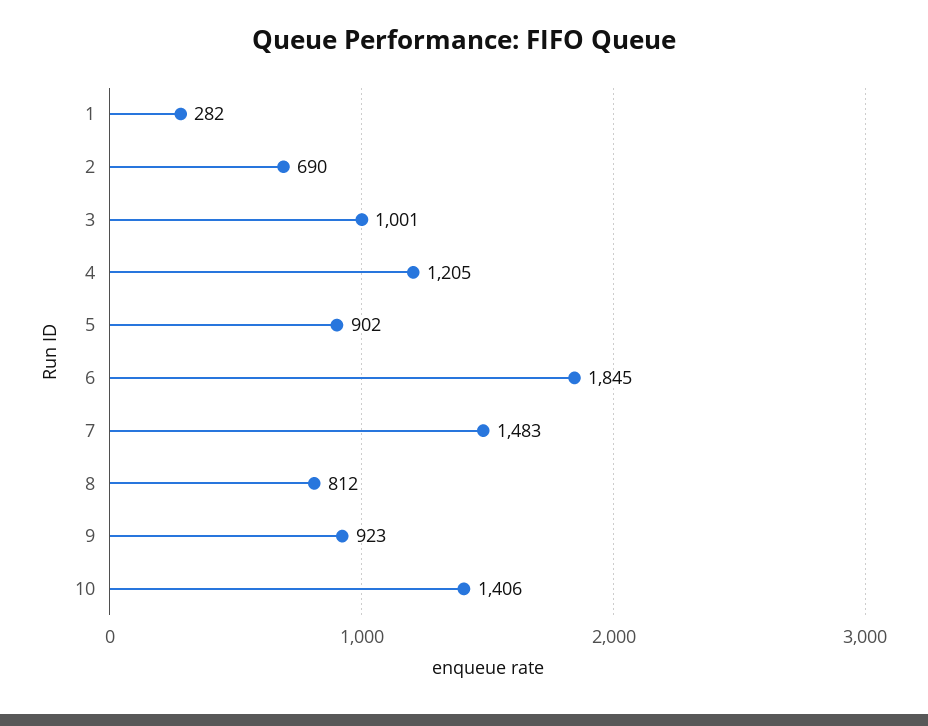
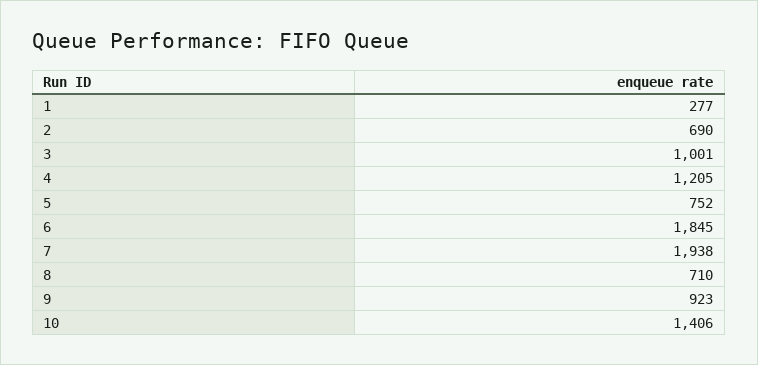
  {
-   "1": 282,
+   "1": 277,
    "2": 690,
    "3": 1001,
    "4": 1205,
-   "5": 902,
+   "5": 752,
    "6": 1845,
-   "7": 1483,
+   "7": 1938,
-   "8": 812,
+   "8": 710,
    "9": 923,
    "10": 1406
  }

